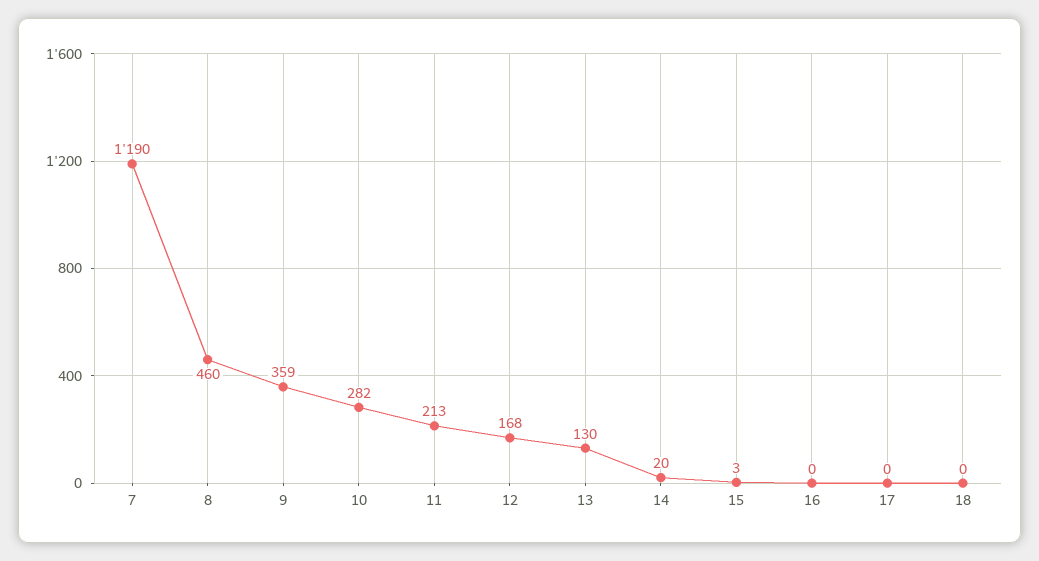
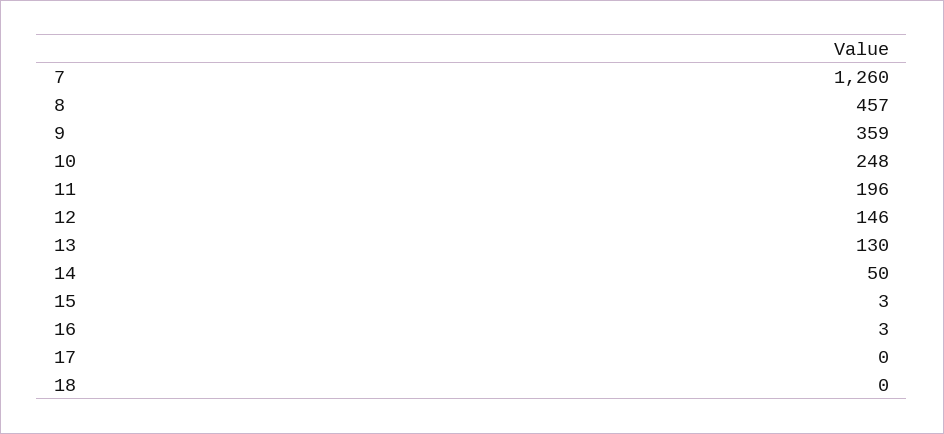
  {
-   "7": 1190,
+   "7": 1260,
-   "8": 460,
+   "8": 457,
    "9": 359,
-   "10": 282,
+   "10": 248,
-   "11": 213,
+   "11": 196,
-   "12": 168,
+   "12": 146,
    "13": 130,
-   "14": 20,
+   "14": 50,
    "15": 3,
-   "16": 0,
+   "16": 3,
    "17": 0,
    "18": 0
  }

